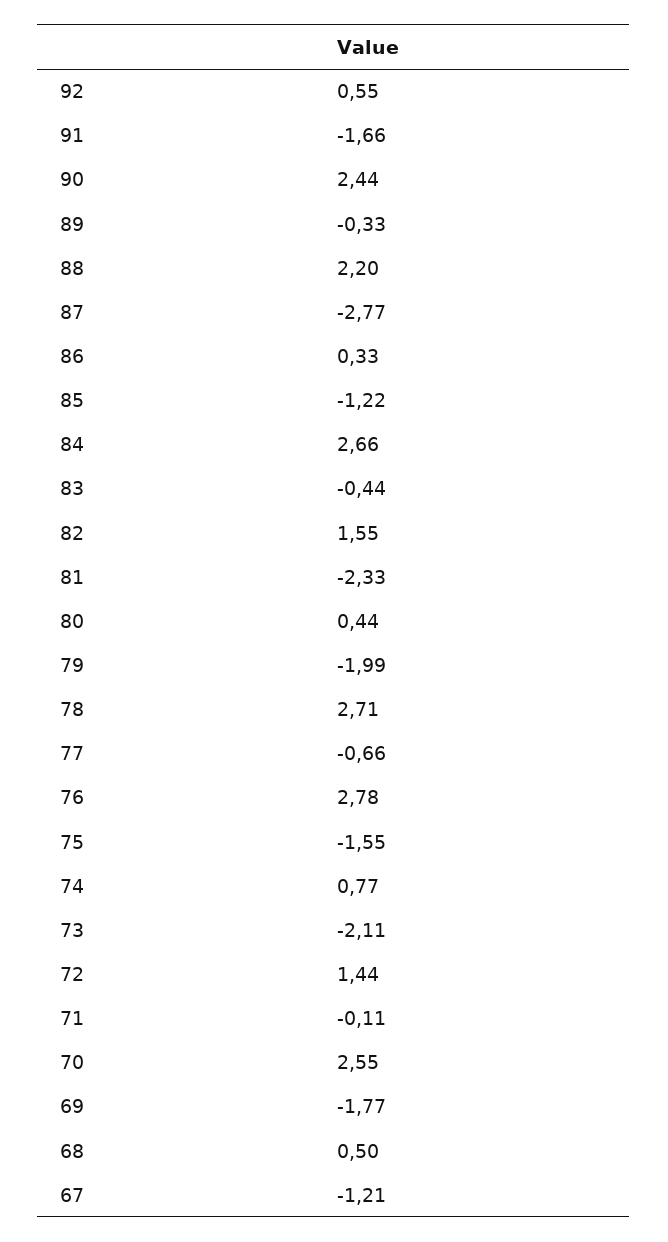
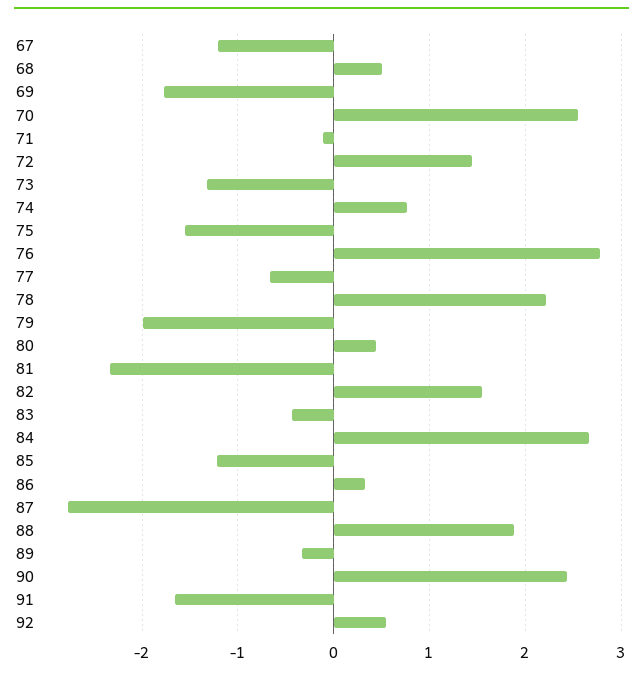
  {
    "92": 0.55,
    "91": -1.66,
    "90": 2.44,
    "89": -0.33,
-   "88": 2.2,
+   "88": 1.9,
    "87": -2.77,
    "86": 0.33,
    "85": -1.22,
    "84": 2.66,
    "83": -0.44,
    "82": 1.55,
    "81": -2.33,
    "80": 0.44,
    "79": -1.99,
-   "78": 2.71,
+   "78": 2.2,
    "77": -0.66,
    "76": 2.78,
    "75": -1.55,
    "74": 0.77,
-   "73": -2.11,
+   "73": -1.3,
    "72": 1.44,
    "71": -0.11,
    "70": 2.55,
    "69": -1.77,
    "68": 0.5,
    "67": -1.21
  }

